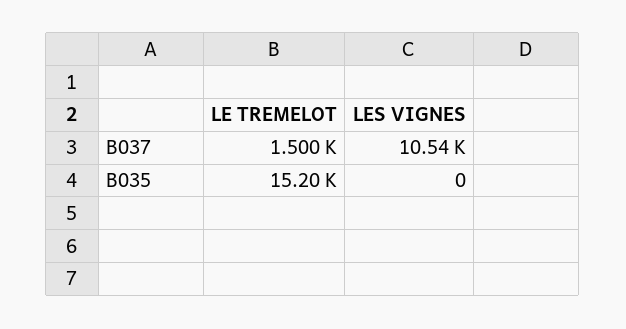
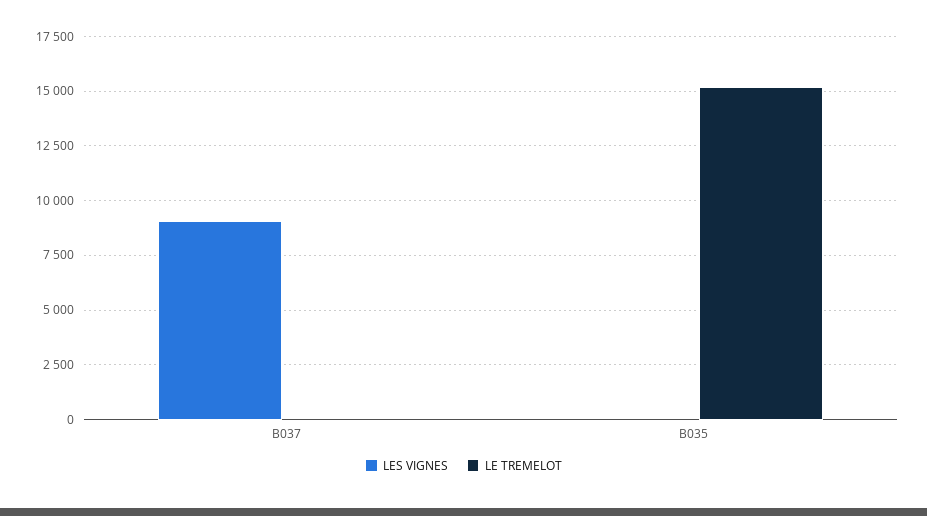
  {
    "LE TREMELOT": {
-     "B037": 1500,
+     "B037": 0,
      "B035": 15200
    },
    "LES VIGNES": {
-     "B037": 10540,
+     "B037": 9000,
      "B035": 0
    }
  }

